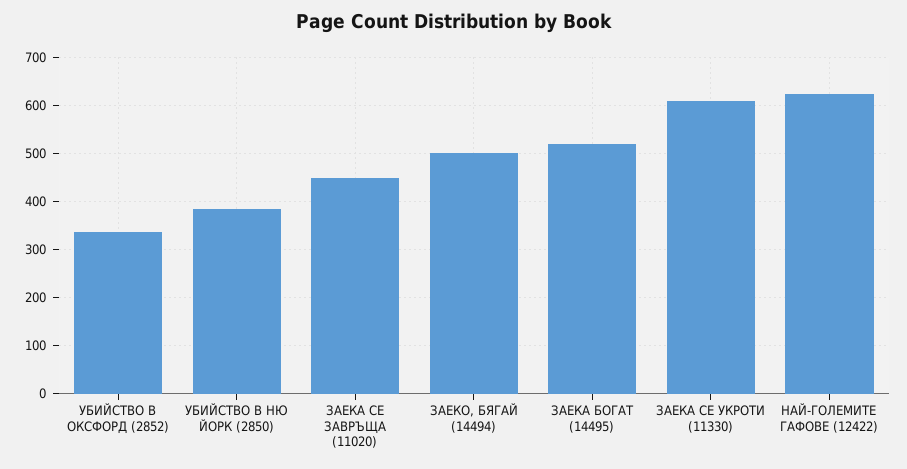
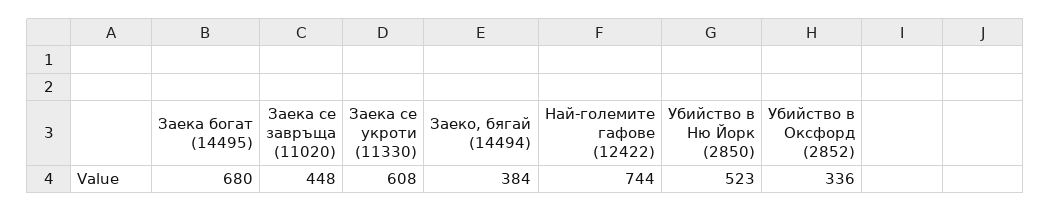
  {
    "УБИЙСТВО В ОКСФОРД (2852)": 336,
-   "УБИЙСТВО В НЮ ЙОРК (2850)": 380,
+   "УБИЙСТВО В НЮ ЙОРК (2850)": 523,
    "ЗАЕКА СЕ ЗАВРЪЩА (11020)": 448,
-   "ЗАЕКО, БЯГАЙ (14494)": 500,
+   "ЗАЕКО, БЯГАЙ (14494)": 384,
-   "ЗАЕКА БОГАТ (14495)": 520,
+   "ЗАЕКА БОГАТ (14495)": 680,
    "ЗАЕКА СЕ УКРОТИ (11330)": 608,
-   "НАЙ-ГОЛЕМИТЕ ГАФОВЕ (12422)": 620
+   "НАЙ-ГОЛЕМИТЕ ГАФОВЕ (12422)": 744
  }

